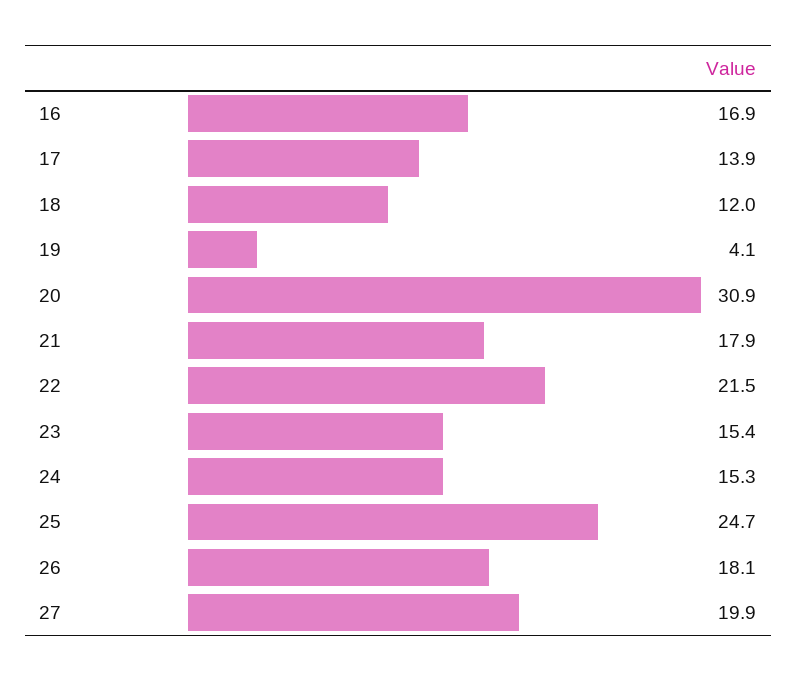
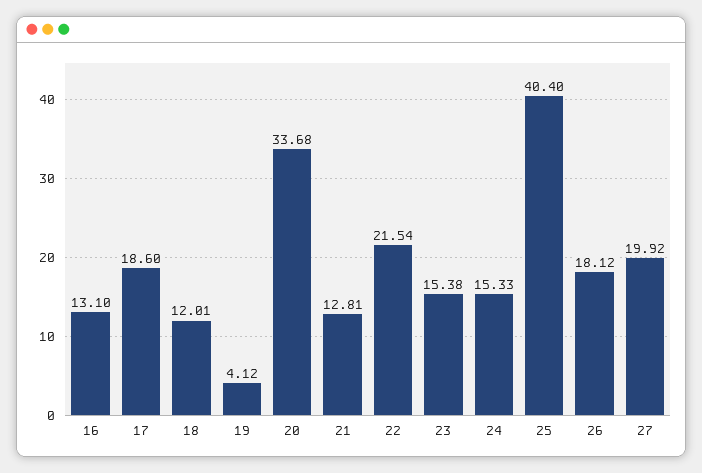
  {
-   "16": 16.9,
+   "16": 13.1,
-   "17": 13.9,
+   "17": 18.6,
    "18": 12.01,
    "19": 4.12,
-   "20": 30.9,
+   "20": 33.68,
-   "21": 17.9,
+   "21": 12.81,
    "22": 21.54,
    "23": 15.38,
    "24": 15.33,
-   "25": 24.7,
+   "25": 40.4,
    "26": 18.12,
    "27": 19.92
  }

